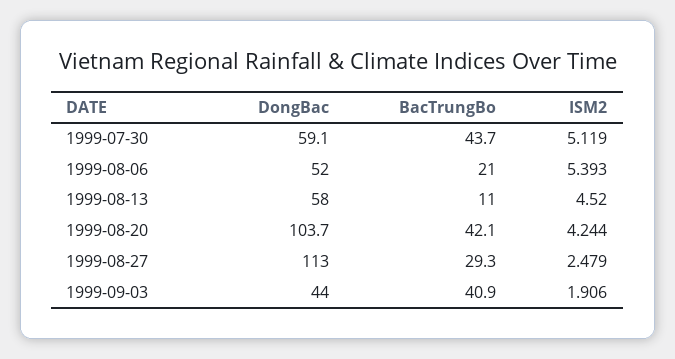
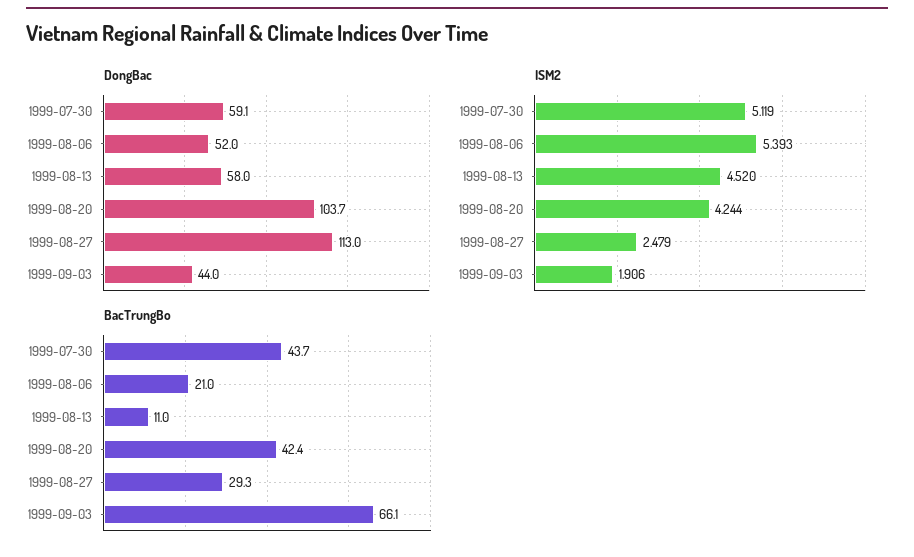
  {
    "DongBac": {
      "1999-07-30": 59.1,
      "1999-08-06": 52,
      "1999-08-13": 58,
      "1999-08-20": 103.7,
      "1999-08-27": 113,
      "1999-09-03": 44
    },
    "BacTrungBo": {
      "1999-07-30": 43.7,
      "1999-08-06": 21,
      "1999-08-13": 11,
-     "1999-08-20": 42.1,
+     "1999-08-20": 42.4,
      "1999-08-27": 29.3,
-     "1999-09-03": 40.9
+     "1999-09-03": 66.1
    },
    "ISM2": {
      "1999-07-30": 5.119,
      "1999-08-06": 5.393,
      "1999-08-13": 4.52,
      "1999-08-20": 4.244,
      "1999-08-27": 2.479,
      "1999-09-03": 1.906
    }
  }

